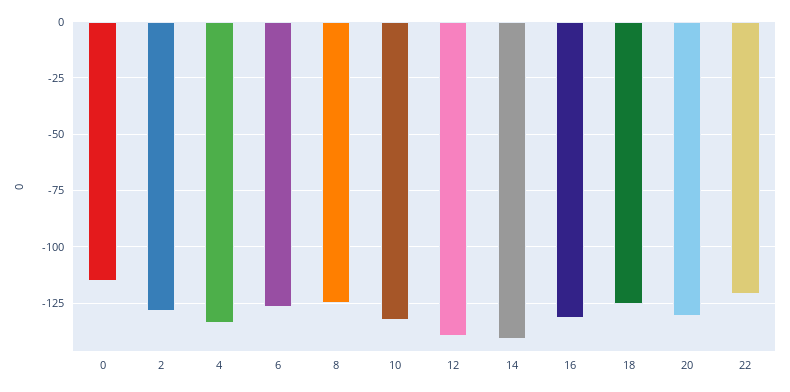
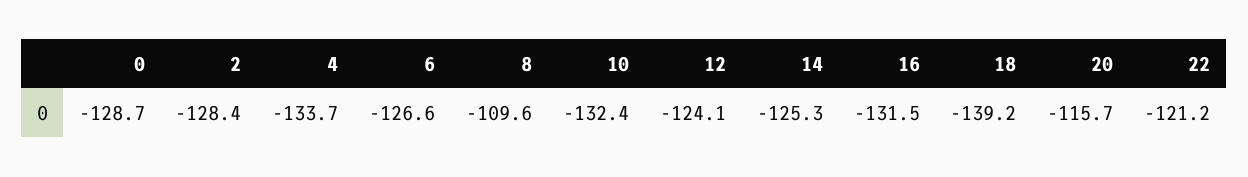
  {
-   "0": -115,
+   "0": -128.7,
    "2": -128.4,
    "4": -133.7,
    "6": -126.6,
-   "8": -125,
+   "8": -109.6,
    "10": -132.4,
-   "12": -140,
+   "12": -124.1,
-   "14": -140,
+   "14": -125.3,
    "16": -131.5,
-   "18": -125,
+   "18": -139.2,
-   "20": -130,
+   "20": -115.7,
    "22": -121.2
  }

